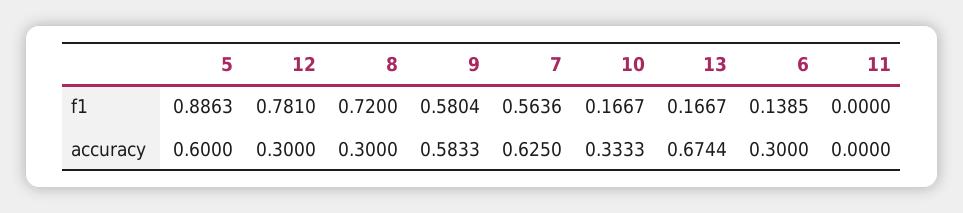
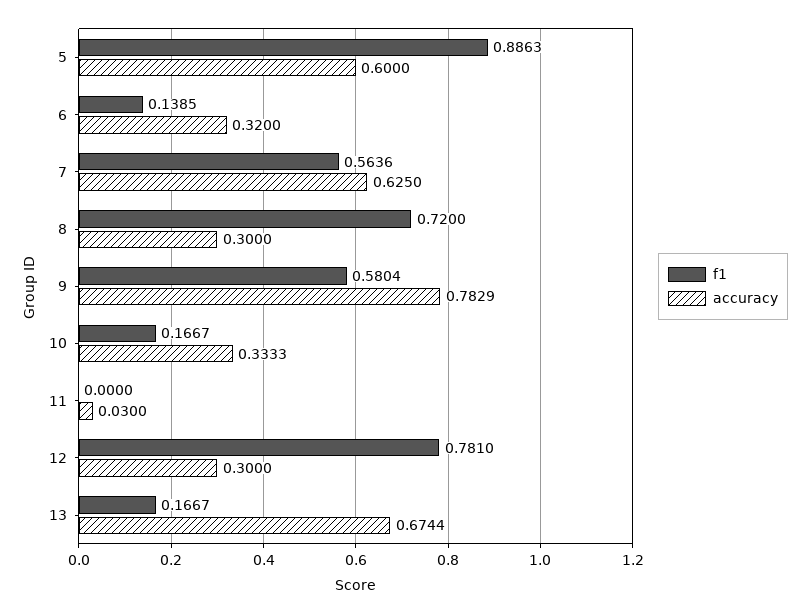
  {
    "f1": {
      "5": 0.8863,
      "12": 0.781,
      "8": 0.72,
      "9": 0.5804,
      "7": 0.5636,
      "10": 0.1667,
      "13": 0.1667,
      "6": 0.1385,
      "11": 0
    },
    "accuracy": {
      "5": 0.6,
      "12": 0.3,
      "8": 0.3,
-     "9": 0.5833,
+     "9": 0.7829,
      "7": 0.625,
      "10": 0.3333,
      "13": 0.6744,
-     "6": 0.3,
+     "6": 0.32,
-     "11": 0
+     "11": 0.03
    }
  }

